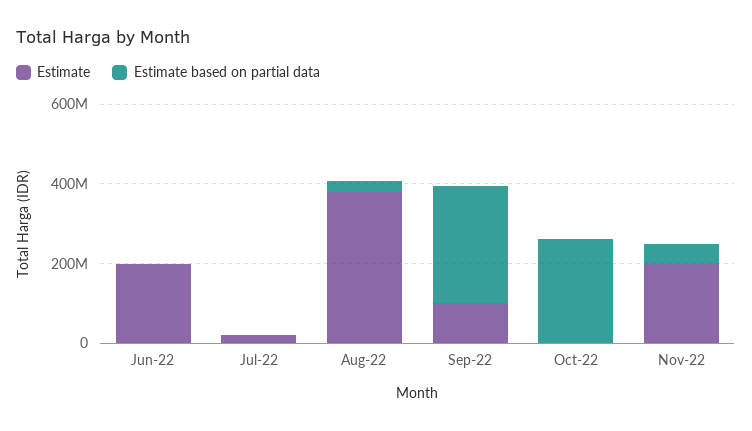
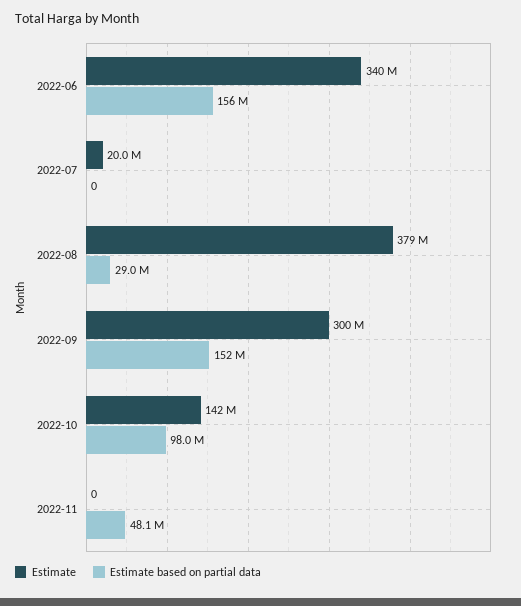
  {
    "Estimate": {
-     "Jun-22": 200000000,
+     "Jun-22": 340000000,
      "Jul-22": 20000000,
      "Aug-22": 379000000,
-     "Sep-22": 100000000,
+     "Sep-22": 300000000,
-     "Oct-22": 0,
+     "Oct-22": 142000000,
-     "Nov-22": 200000000
+     "Nov-22": 0
    },
    "Estimate based on partial data": {
-     "Jun-22": 0,
+     "Jun-22": 156000000,
      "Jul-22": 0,
      "Aug-22": 29000000,
-     "Sep-22": 300000000,
+     "Sep-22": 152000000,
-     "Oct-22": 250000000,
+     "Oct-22": 98000000,
      "Nov-22": 48100000
    }
  }

